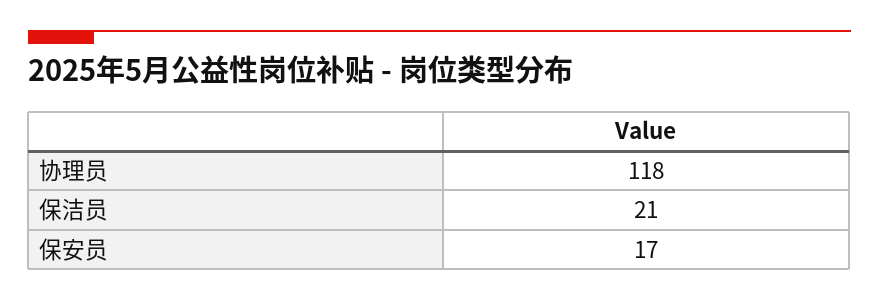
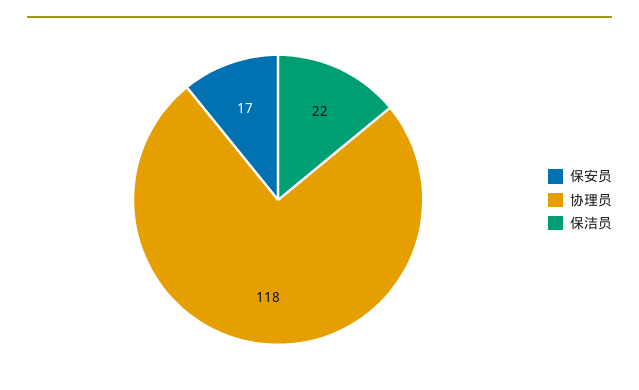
  {
    "协理员": 118,
-   "保洁员": 21,
+   "保洁员": 22,
    "保安员": 17
  }

